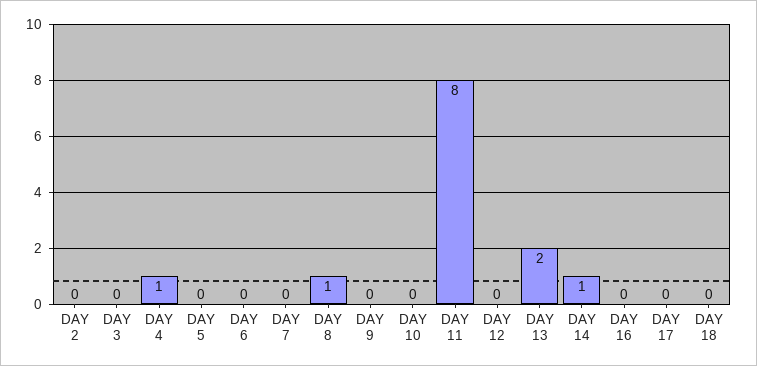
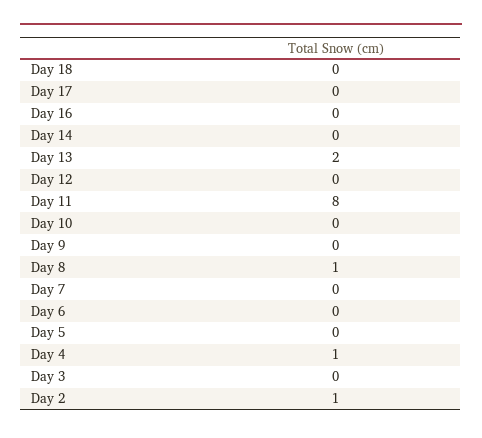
  {
-   "DAY 2": 0,
+   "DAY 2": 1,
    "DAY 3": 0,
    "DAY 4": 1,
    "DAY 5": 0,
    "DAY 6": 0,
    "DAY 7": 0,
    "DAY 8": 1,
    "DAY 9": 0,
    "DAY 10": 0,
    "DAY 11": 8,
    "DAY 12": 0,
    "DAY 13": 2,
-   "DAY 14": 1,
+   "DAY 14": 0,
    "DAY 16": 0,
    "DAY 17": 0,
    "DAY 18": 0
  }

